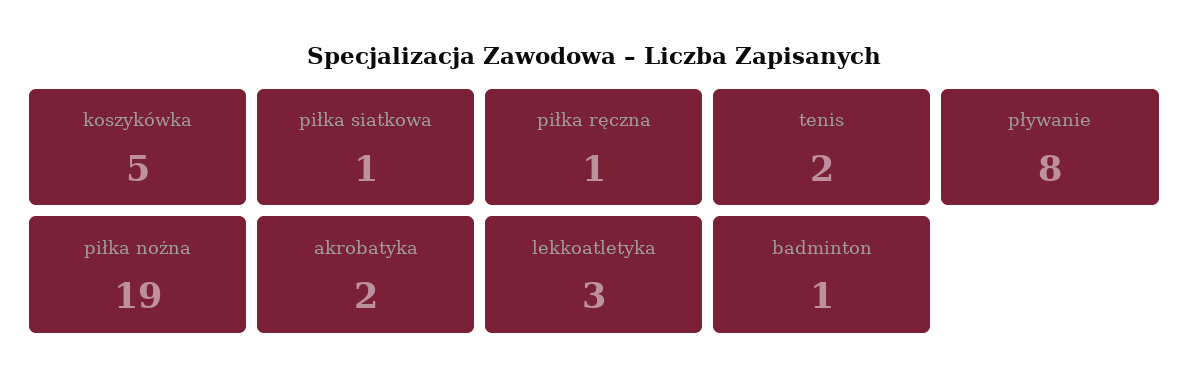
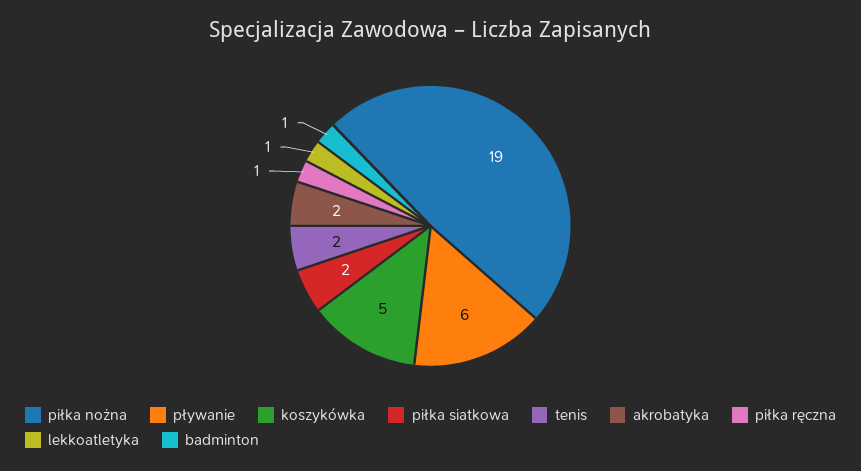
  {
    "koszykówka": 5,
-   "piłka siatkowa": 1,
+   "piłka siatkowa": 2,
    "piłka ręczna": 1,
    "tenis": 2,
-   "pływanie": 8,
+   "pływanie": 6,
    "piłka nożna": 19,
    "akrobatyka": 2,
-   "lekkoatletyka": 3,
+   "lekkoatletyka": 1,
    "badminton": 1
  }

